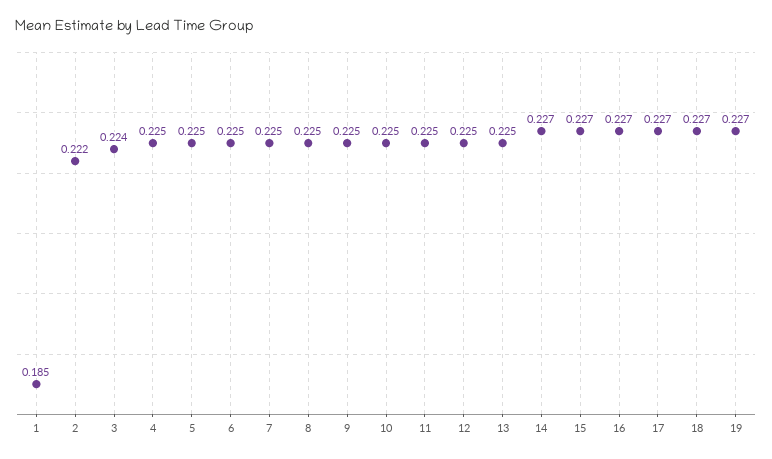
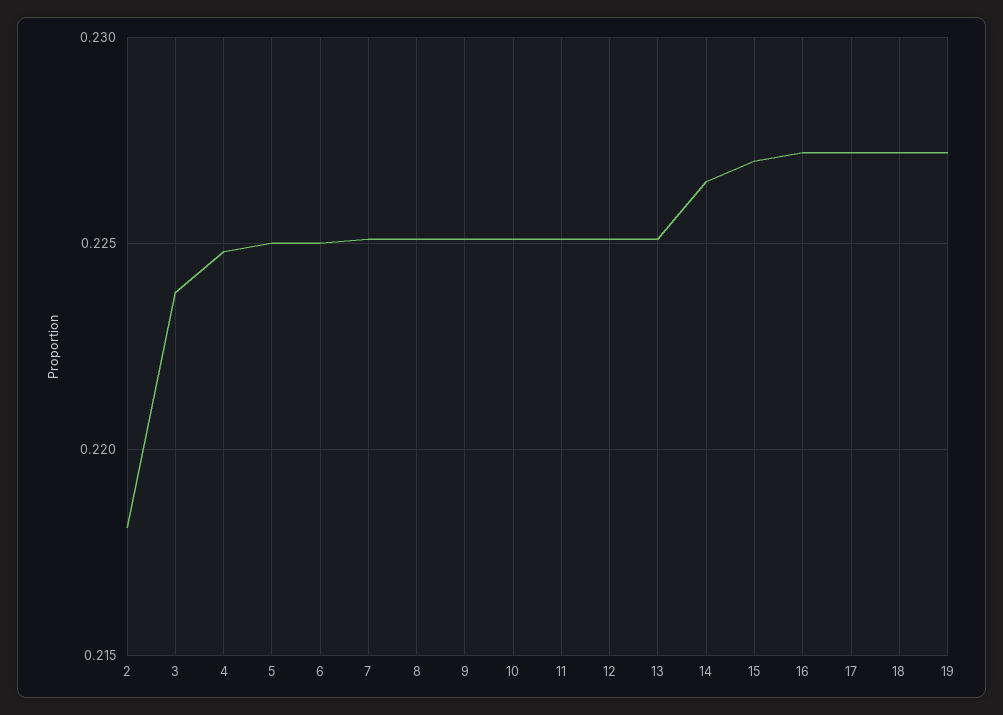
  {
-   "1": 0.185,
-   "2": 0.222,
+   "2": 0.218,
    "3": 0.224,
    "4": 0.225,
    "5": 0.225,
    "6": 0.225,
    "7": 0.225,
    "8": 0.225,
    "9": 0.225,
    "10": 0.225,
    "11": 0.225,
    "12": 0.225,
    "13": 0.225,
    "14": 0.227,
    "15": 0.227,
    "16": 0.227,
    "17": 0.227,
    "18": 0.227,
    "19": 0.227
  }

